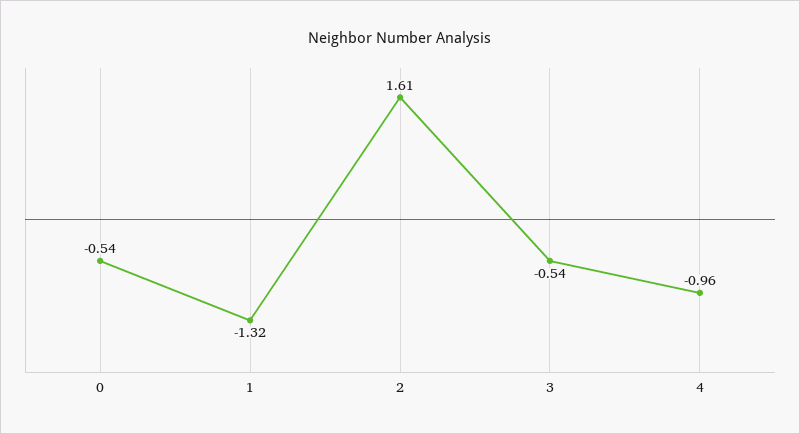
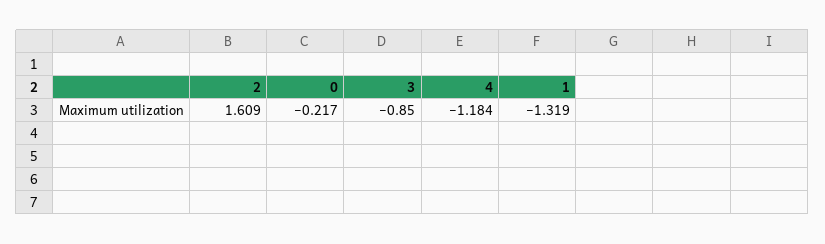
  {
-   "0": -0.54,
+   "0": -0.217,
    "1": -1.319,
    "2": 1.609,
-   "3": -0.54,
+   "3": -0.85,
-   "4": -0.96
+   "4": -1.184
  }

